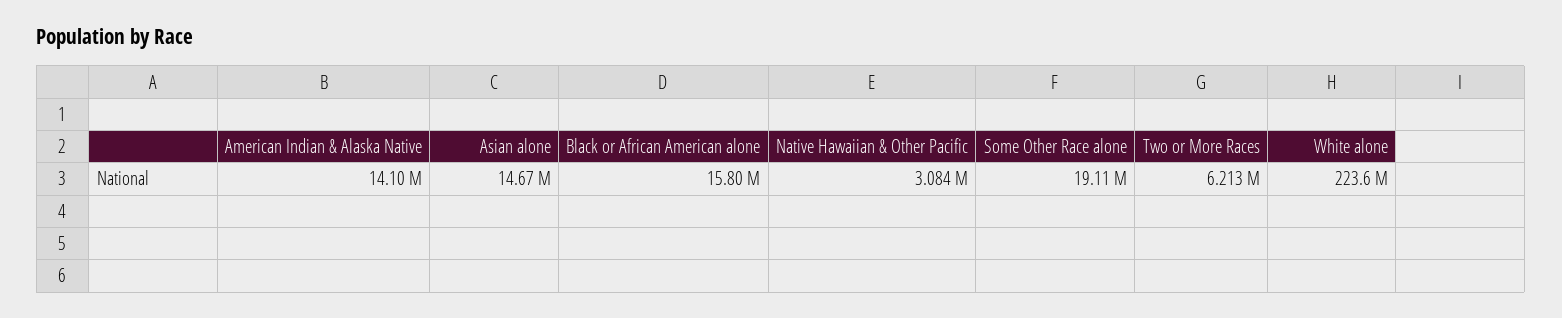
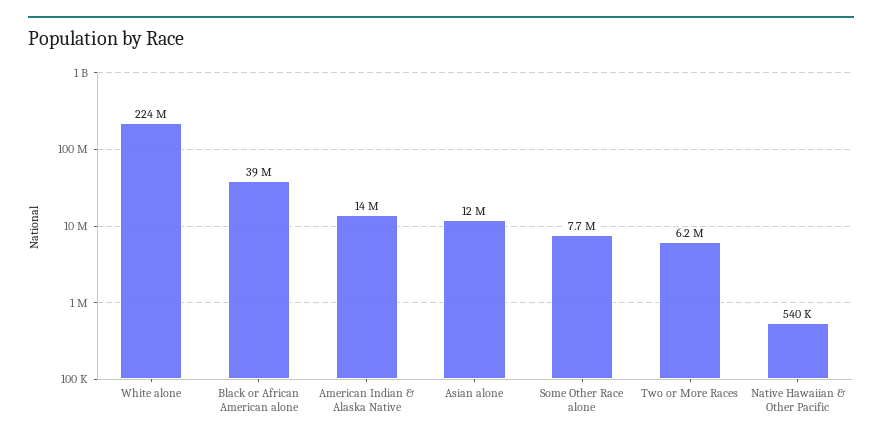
  {
    "American Indian & Alaska Native": 14100000,
-   "Asian alone": 14670000,
+   "Asian alone": 12000000,
-   "Black or African American alone": 15800000,
+   "Black or African American alone": 39000000,
-   "Native Hawaiian & Other Pacific": 3084000,
+   "Native Hawaiian & Other Pacific": 540000,
-   "Some Other Race alone": 19110000,
+   "Some Other Race alone": 7700000,
    "Two or More Races": 6213000,
    "White alone": 223600000
  }

